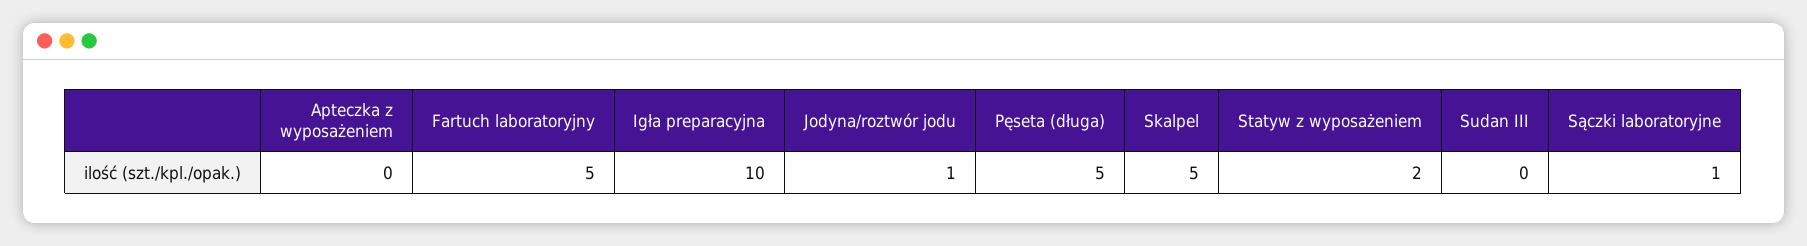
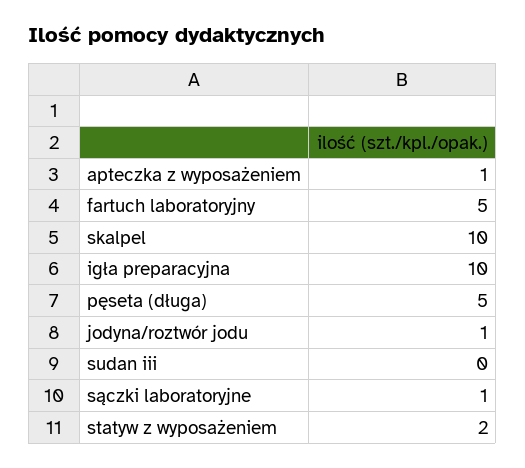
  {
-   "Apteczka z wyposażeniem": 0,
+   "Apteczka z wyposażeniem": 1,
    "Fartuch laboratoryjny": 5,
    "Igła preparacyjna": 10,
    "Jodyna/roztwór jodu": 1,
    "Pęseta (długa)": 5,
-   "Skalpel": 5,
+   "Skalpel": 10,
    "Statyw z wyposażeniem": 2,
    "Sudan III": 0,
    "Sączki laboratoryjne": 1
  }

